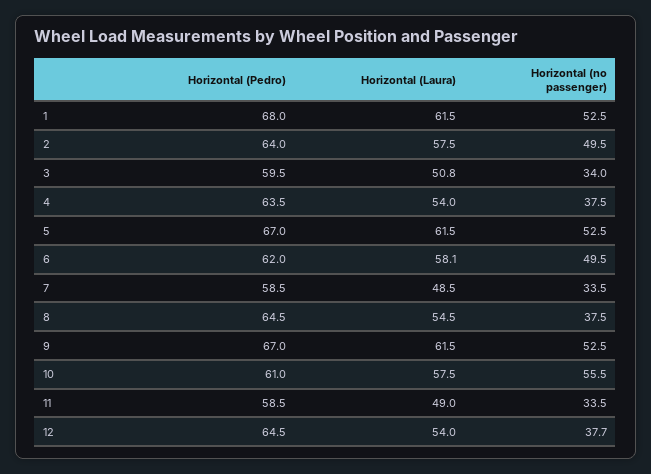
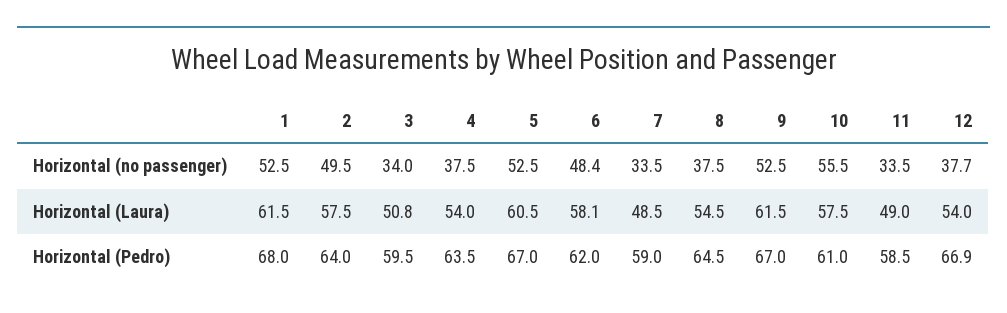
  {
    "Horizontal (Pedro)": {
      "1": 68,
      "2": 64,
      "3": 59.5,
      "4": 63.5,
      "5": 67,
      "6": 62,
-     "7": 58.5,
+     "7": 59,
      "8": 64.5,
      "9": 67,
      "10": 61,
      "11": 58.5,
-     "12": 64.5
+     "12": 66.9
    },
    "Horizontal (Laura)": {
      "1": 61.5,
      "2": 57.5,
      "3": 50.8,
      "4": 54,
-     "5": 61.5,
+     "5": 60.5,
      "6": 58.1,
      "7": 48.5,
      "8": 54.5,
      "9": 61.5,
      "10": 57.5,
      "11": 49,
      "12": 54
    },
    "Horizontal (no passenger)": {
      "1": 52.5,
      "2": 49.5,
      "3": 34,
      "4": 37.5,
      "5": 52.5,
-     "6": 49.5,
+     "6": 48.4,
      "7": 33.5,
      "8": 37.5,
      "9": 52.5,
      "10": 55.5,
      "11": 33.5,
      "12": 37.7
    }
  }

